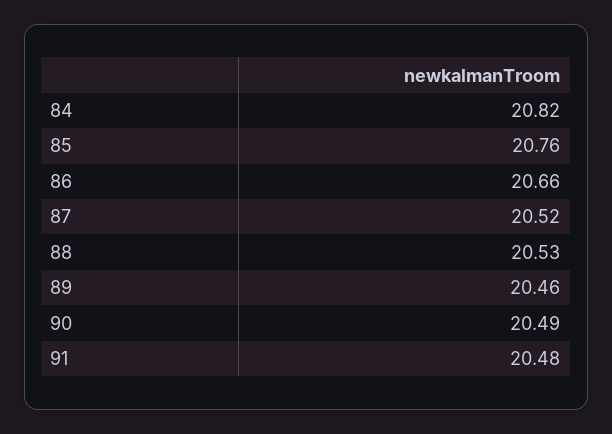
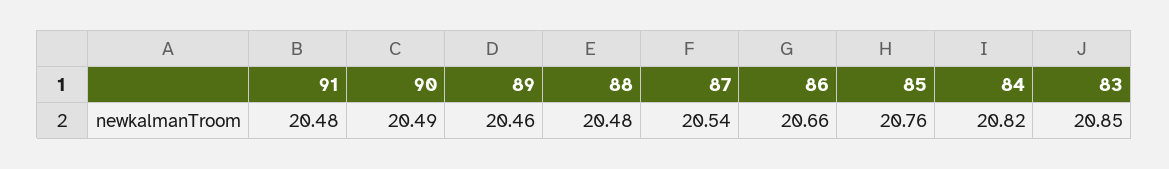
  {
    "84": 20.82,
    "85": 20.76,
    "86": 20.66,
-   "87": 20.52,
+   "87": 20.54,
-   "88": 20.53,
+   "88": 20.48,
    "89": 20.46,
    "90": 20.49,
-   "91": 20.48
+   "91": 20.48,
+   "83": 20.85
  }

